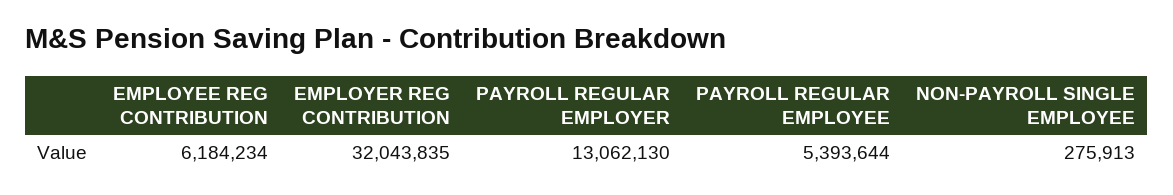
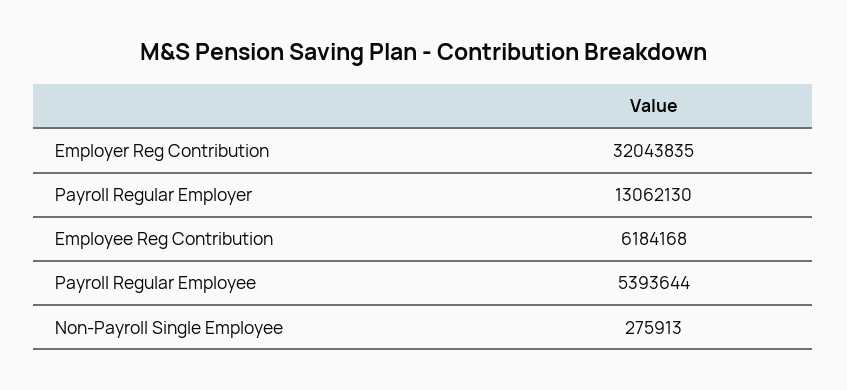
  {
-   "EMPLOYEE REG CONTRIBUTION": 6184234,
+   "EMPLOYEE REG CONTRIBUTION": 6184168,
    "EMPLOYER REG CONTRIBUTION": 32043835,
    "PAYROLL REGULAR EMPLOYER": 13062130,
    "PAYROLL REGULAR EMPLOYEE": 5393644,
    "NON-PAYROLL SINGLE EMPLOYEE": 275913
  }

